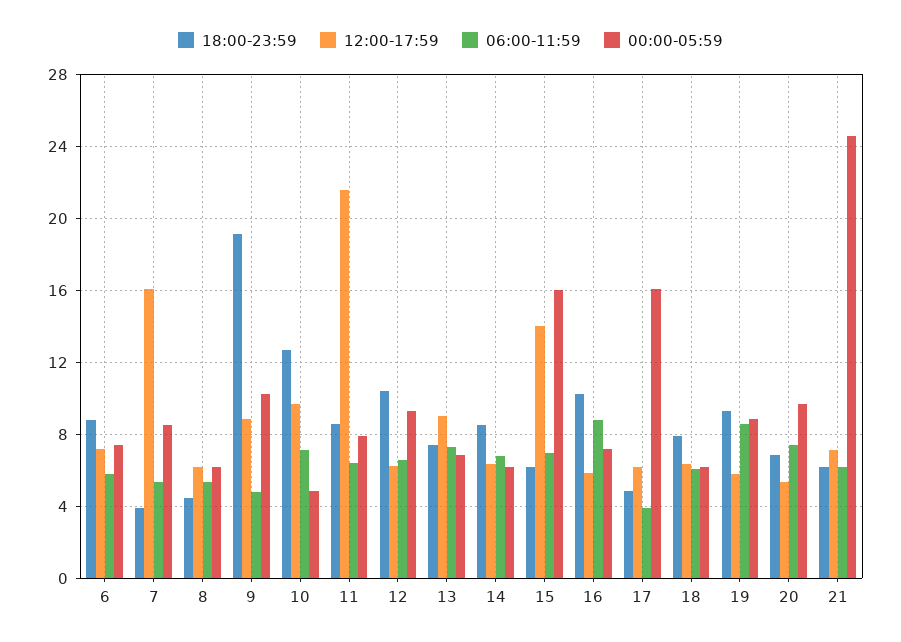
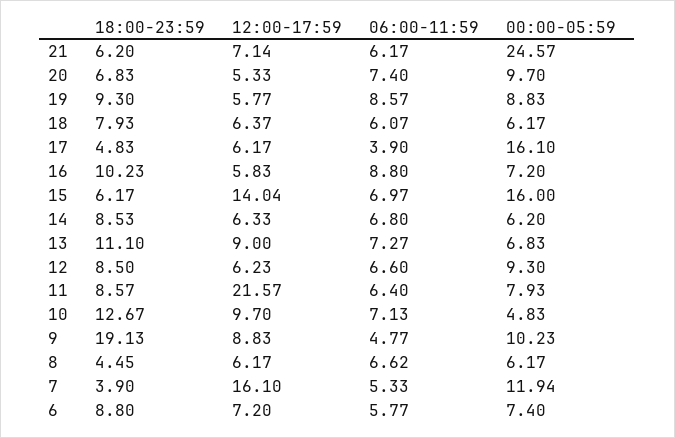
  {
    "18:00-23:59": {
      "6": 8.8,
      "7": 3.9,
      "8": 4.45,
      "9": 19.13,
      "10": 12.67,
      "11": 8.57,
-     "12": 10.5,
+     "12": 8.5,
-     "13": 7.5,
+     "13": 11.1,
      "14": 8.53,
      "15": 6.17,
      "16": 10.23,
      "17": 4.83,
      "18": 7.93,
      "19": 9.3,
      "20": 6.83,
      "21": 6.2
    },
    "12:00-17:59": {
      "6": 7.2,
      "7": 16.1,
      "8": 6.17,
      "9": 8.83,
      "10": 9.7,
      "11": 21.57,
      "12": 6.23,
      "13": 9,
      "14": 6.33,
      "15": 14.04,
      "16": 5.83,
      "17": 6.17,
      "18": 6.37,
      "19": 5.77,
      "20": 5.33,
      "21": 7.14
    },
    "06:00-11:59": {
      "6": 5.77,
      "7": 5.33,
-     "8": 5.5,
+     "8": 6.62,
      "9": 4.77,
      "10": 7.13,
      "11": 6.4,
      "12": 6.6,
      "13": 7.27,
      "14": 6.8,
      "15": 6.97,
      "16": 8.8,
      "17": 3.9,
      "18": 6.07,
      "19": 8.57,
      "20": 7.4,
      "21": 6.17
    },
    "00:00-05:59": {
      "6": 7.4,
-     "7": 8.5,
+     "7": 11.94,
      "8": 6.17,
      "9": 10.23,
      "10": 4.83,
      "11": 7.93,
      "12": 9.3,
      "13": 6.83,
      "14": 6.2,
      "15": 16,
      "16": 7.2,
      "17": 16.1,
      "18": 6.17,
      "19": 8.83,
      "20": 9.7,
      "21": 24.57
    }
  }

